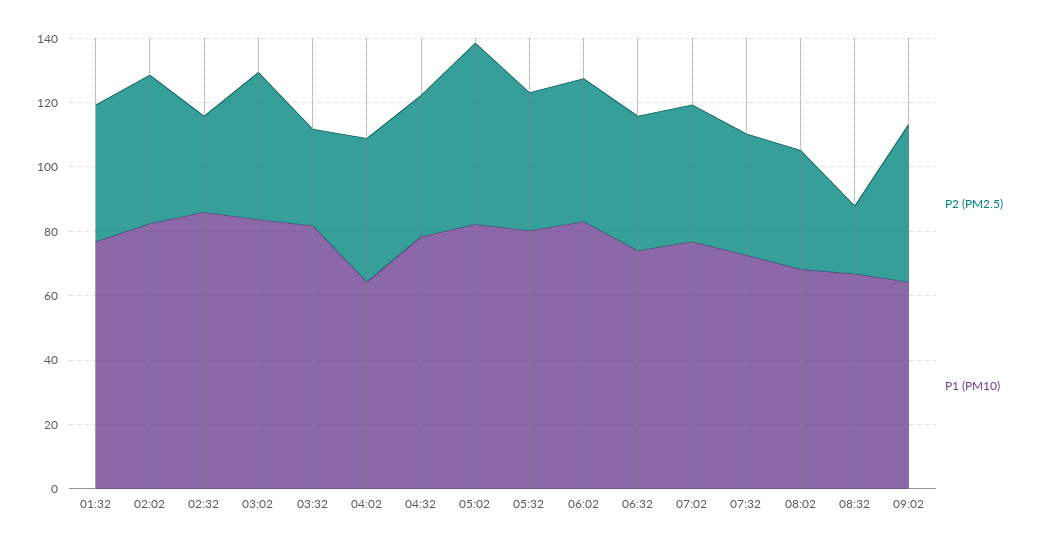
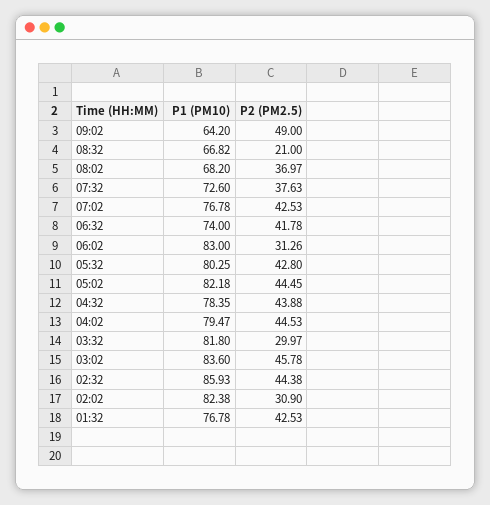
  {
    "P2 (PM2.5)": {
      "01:32": 42.53,
-     "02:02": 45,
+     "02:02": 30.9,
-     "02:32": 30,
+     "02:32": 44.38,
      "03:02": 45.78,
      "03:32": 29.97,
      "04:02": 44.53,
      "04:32": 43.88,
-     "05:02": 55,
+     "05:02": 44.45,
      "05:32": 42.8,
-     "06:02": 45,
+     "06:02": 31.26,
      "06:32": 41.78,
      "07:02": 42.53,
      "07:32": 37.63,
      "08:02": 36.97,
      "08:32": 21,
      "09:02": 49
    },
    "P1 (PM10)": {
      "01:32": 76.78,
      "02:02": 82.38,
      "02:32": 85.93,
      "03:02": 83.6,
      "03:32": 81.8,
-     "04:02": 65,
+     "04:02": 79.47,
      "04:32": 78.35,
      "05:02": 82.18,
      "05:32": 80.25,
      "06:02": 83,
      "06:32": 74,
      "07:02": 76.78,
      "07:32": 72.6,
      "08:02": 68.2,
      "08:32": 66.82,
      "09:02": 64.2
    }
  }

